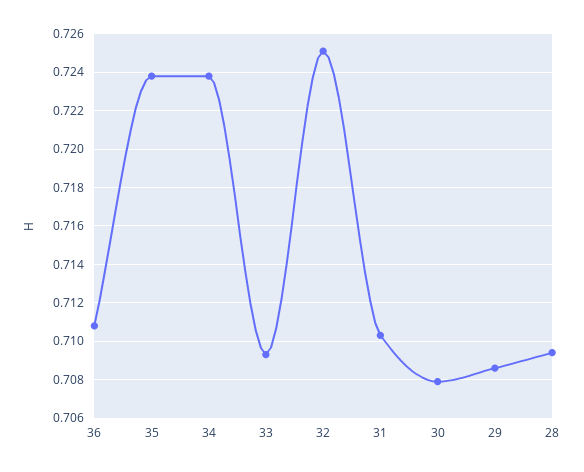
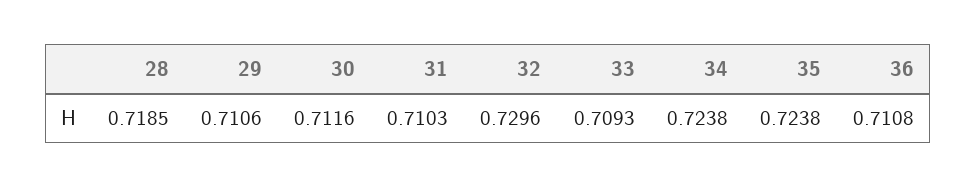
  {
    "36": 0.7108,
    "35": 0.7238,
    "34": 0.7238,
    "33": 0.7093,
-   "32": 0.725,
+   "32": 0.7296,
    "31": 0.7103,
-   "30": 0.708,
+   "30": 0.7116,
-   "29": 0.7085,
+   "29": 0.7106,
-   "28": 0.7095
+   "28": 0.7185
  }

